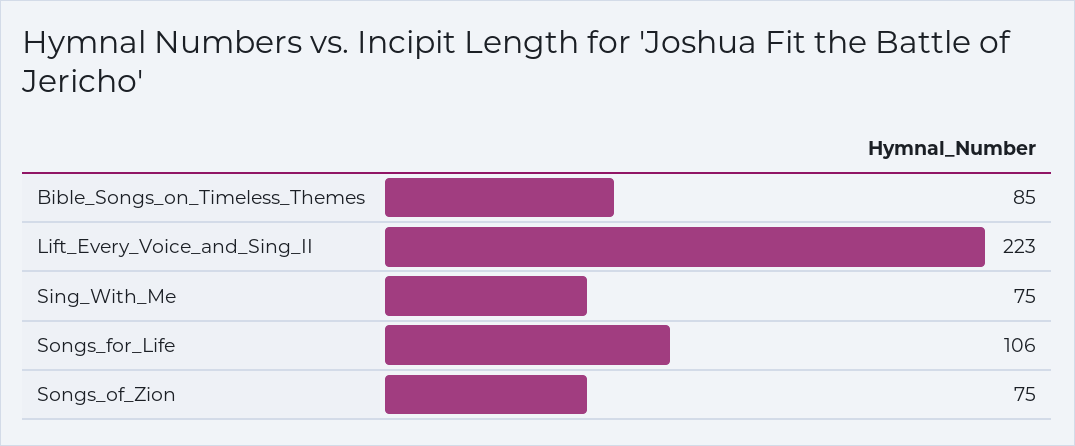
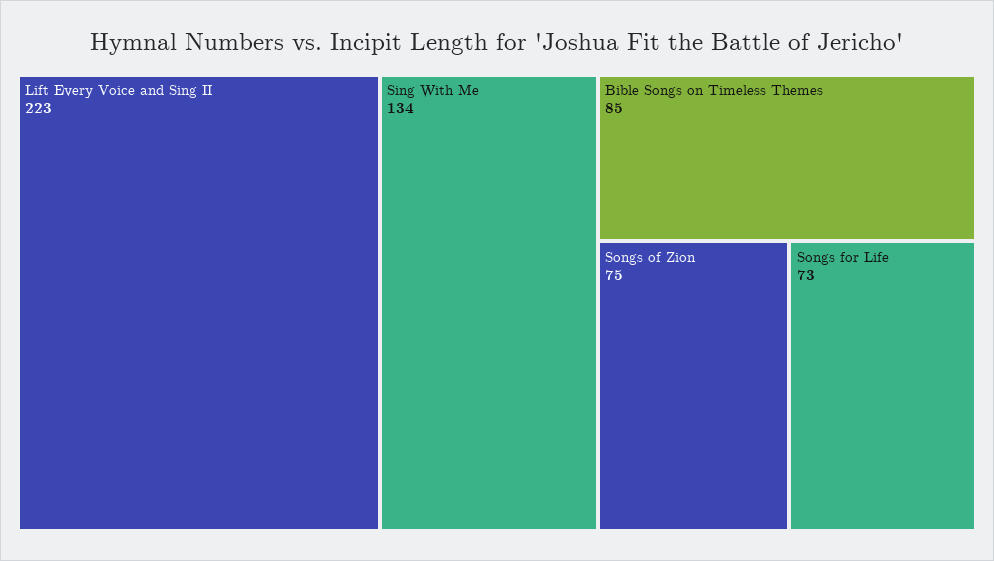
  {
    "Bible_Songs_on_Timeless_Themes": 85,
    "Lift_Every_Voice_and_Sing_II": 223,
-   "Sing_With_Me": 75,
+   "Sing_With_Me": 134,
-   "Songs_for_Life": 106,
+   "Songs_for_Life": 73,
    "Songs_of_Zion": 75
  }

